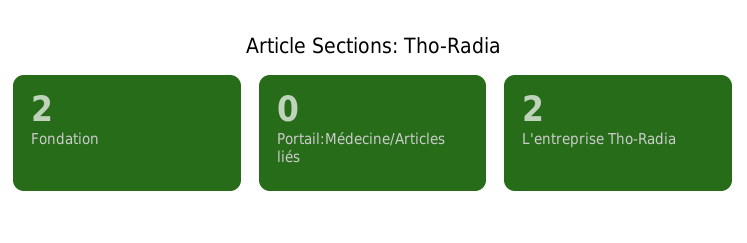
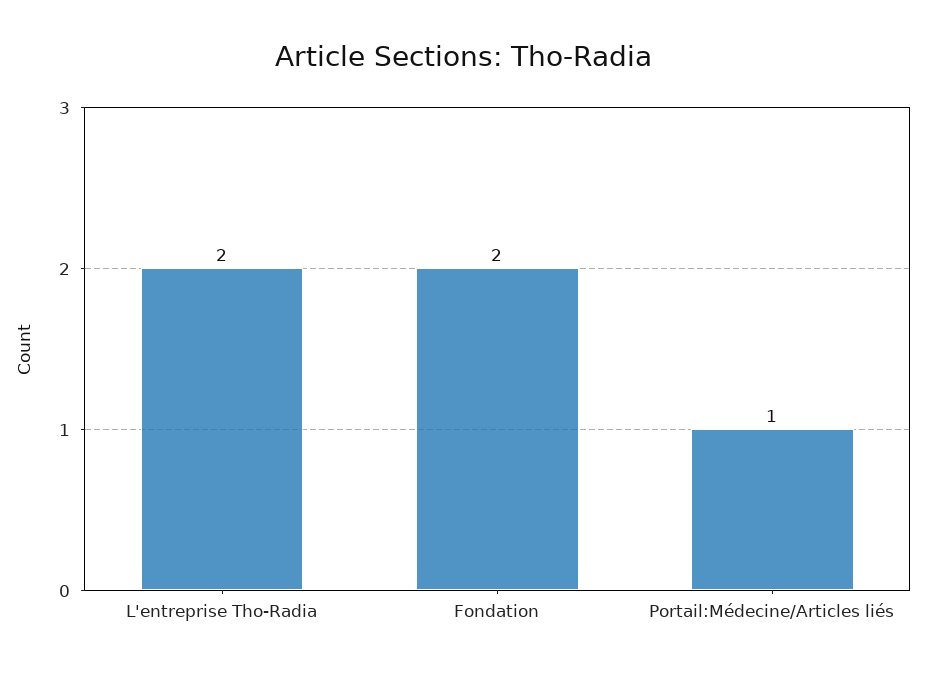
  {
    "Fondation": 2,
-   "Portail:Médecine/Articles liés": 0,
+   "Portail:Médecine/Articles liés": 1,
    "L'entreprise Tho-Radia": 2
  }

